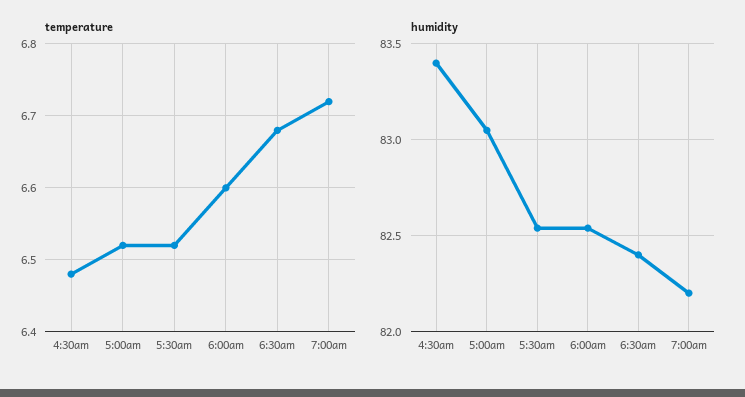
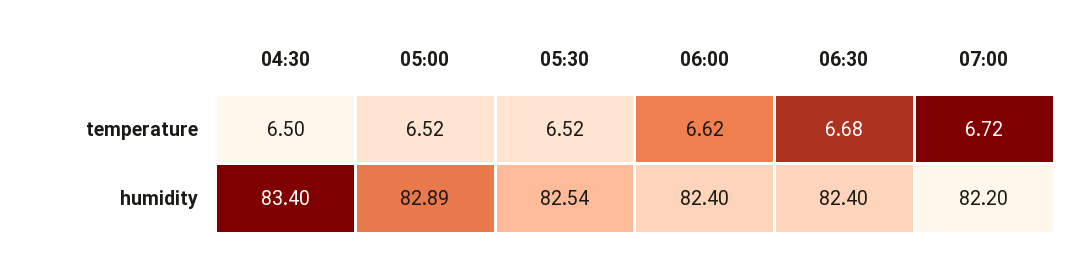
  {
    "temperature": {
-     "4:30am": 6.48,
+     "4:30am": 6.5,
      "5:00am": 6.52,
      "5:30am": 6.52,
-     "6:00am": 6.6,
+     "6:00am": 6.62,
      "6:30am": 6.68,
      "7:00am": 6.72
    },
    "humidity": {
      "4:30am": 83.4,
-     "5:00am": 83.05,
+     "5:00am": 82.89,
      "5:30am": 82.54,
-     "6:00am": 82.55,
+     "6:00am": 82.4,
      "6:30am": 82.4,
      "7:00am": 82.2
    }
  }

